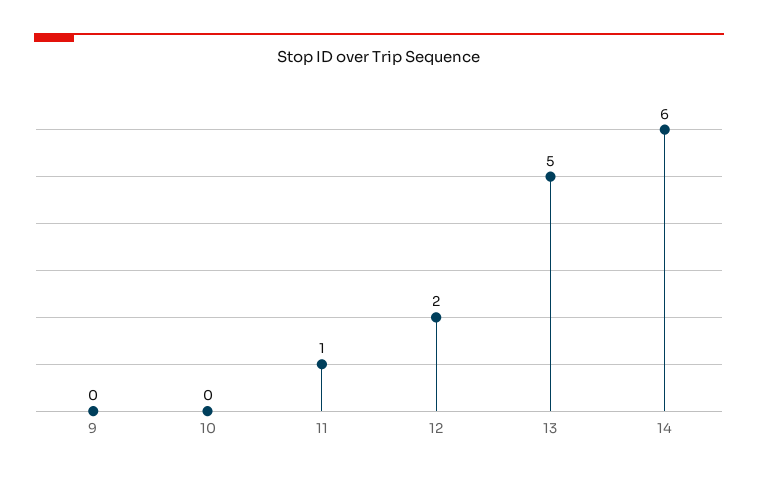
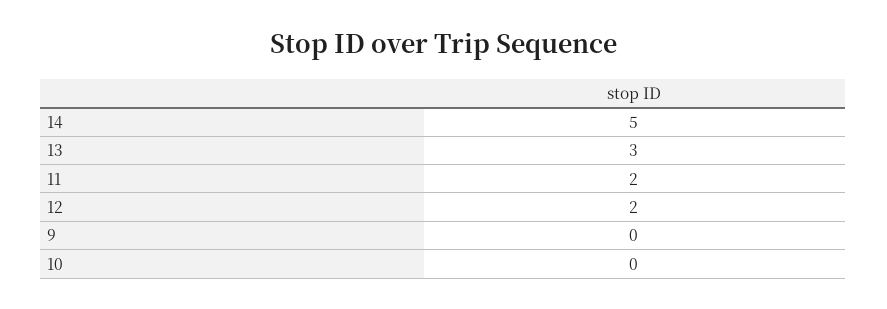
  {
    "9": 0,
    "10": 0,
-   "11": 1,
+   "11": 2,
    "12": 2,
-   "13": 5,
+   "13": 3,
-   "14": 6
+   "14": 5
  }

